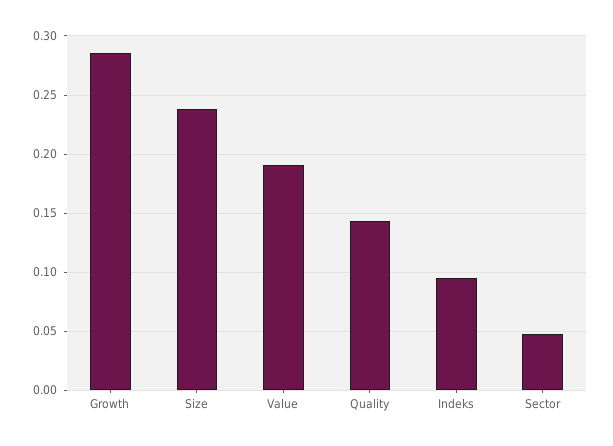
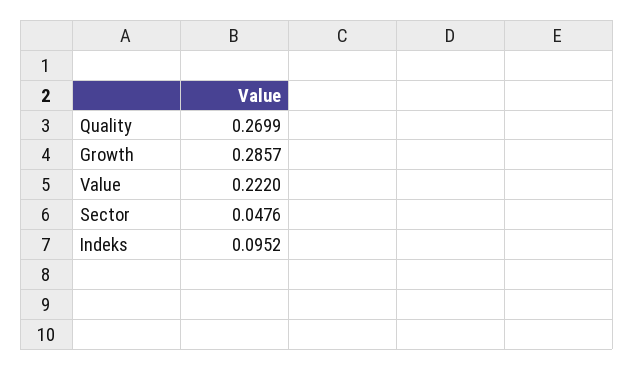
  {
    "Growth": 0.2857,
-   "Size": 0.24,
-   "Value": 0.19,
+   "Value": 0.222,
-   "Quality": 0.14,
+   "Quality": 0.2699,
    "Indeks": 0.0952,
    "Sector": 0.0476
  }

